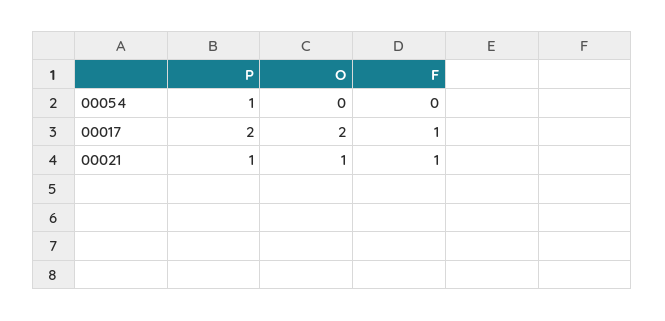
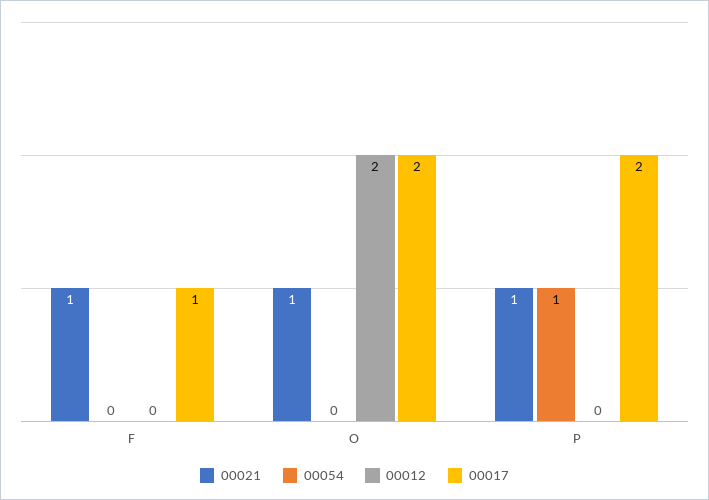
  {
    "00054": {
      "P": 1,
      "O": 0,
      "F": 0
    },
    "00017": {
      "P": 2,
      "O": 2,
      "F": 1
    },
    "00021": {
      "P": 1,
      "O": 1,
      "F": 1
-   }
+   },
+   "00012": {
+     "F": 0,
+     "O": 2,
+     "P": 0
+   }
  }

